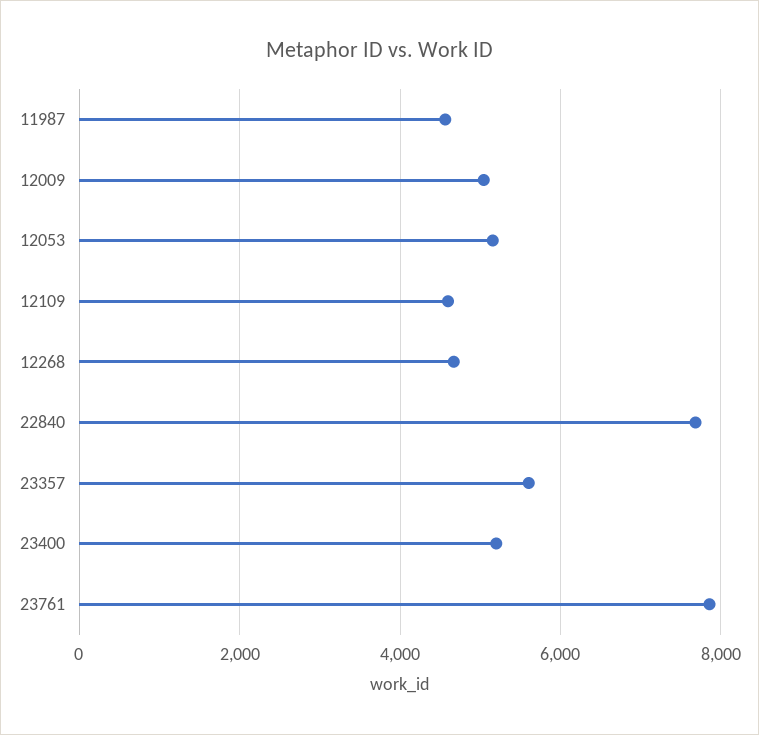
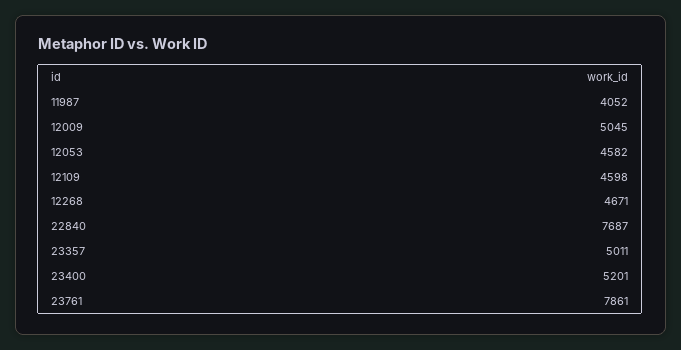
  {
-   "11987": 4600,
+   "11987": 4052,
    "12009": 5045,
-   "12053": 5200,
+   "12053": 4582,
    "12109": 4598,
    "12268": 4671,
    "22840": 7687,
-   "23357": 5600,
+   "23357": 5011,
    "23400": 5201,
    "23761": 7861
  }

